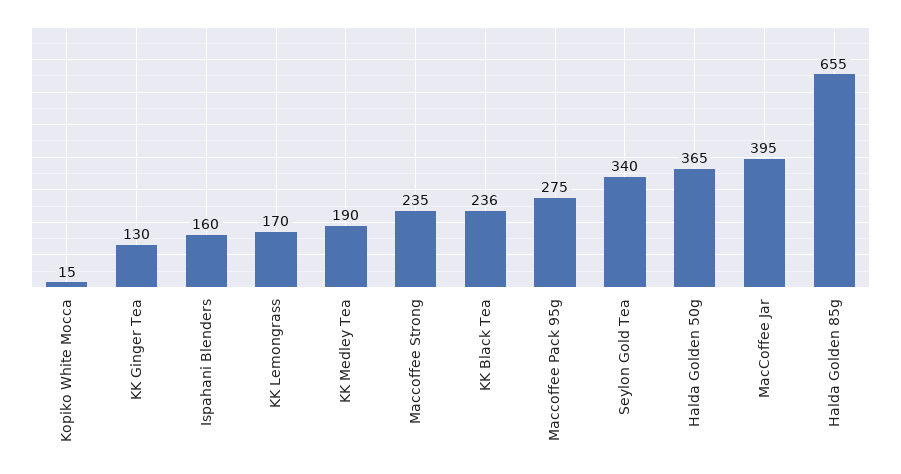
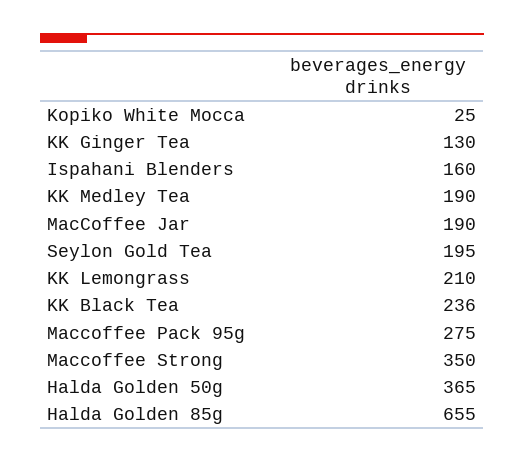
  {
-   "Kopiko White Mocca": 15,
+   "Kopiko White Mocca": 25,
    "KK Ginger Tea": 130,
    "Ispahani Blenders": 160,
-   "KK Lemongrass": 170,
+   "KK Lemongrass": 210,
    "KK Medley Tea": 190,
-   "Maccoffee Strong": 235,
+   "Maccoffee Strong": 350,
    "KK Black Tea": 236,
    "Maccoffee Pack 95g": 275,
-   "Seylon Gold Tea": 340,
+   "Seylon Gold Tea": 195,
    "Halda Golden 50g": 365,
-   "MacCoffee Jar": 395,
+   "MacCoffee Jar": 190,
    "Halda Golden 85g": 655
  }

